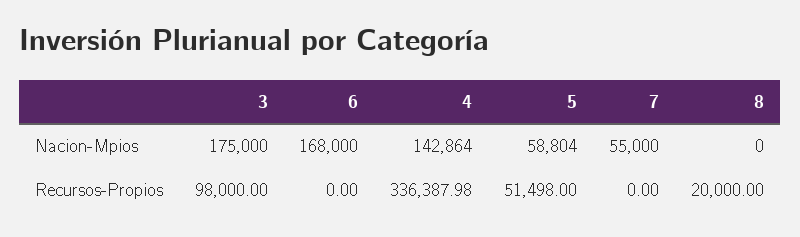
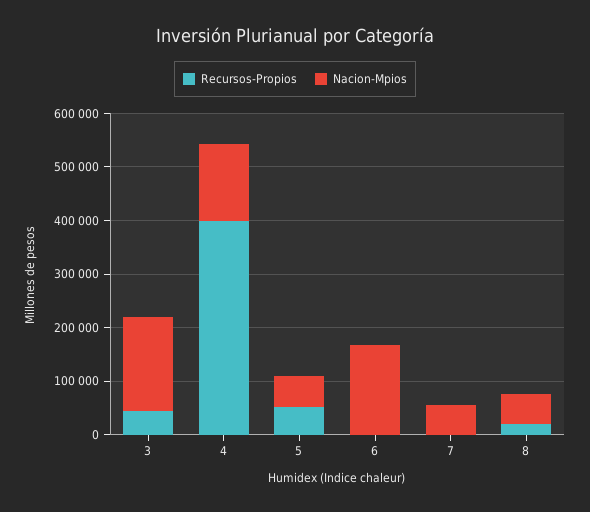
  {
    "Nacion-Mpios": {
      "3": 175000,
      "6": 168000,
      "4": 142864,
      "5": 58804,
      "7": 55000,
-     "8": 0
+     "8": 60000
    },
    "Recursos-Propios": {
-     "3": 98000,
+     "3": 40000,
      "6": 0,
-     "4": 336387.98,
+     "4": 400000,
      "5": 51498,
      "7": 0,
      "8": 20000
    }
  }

